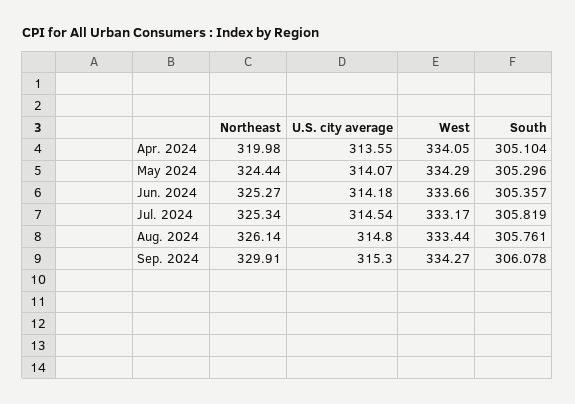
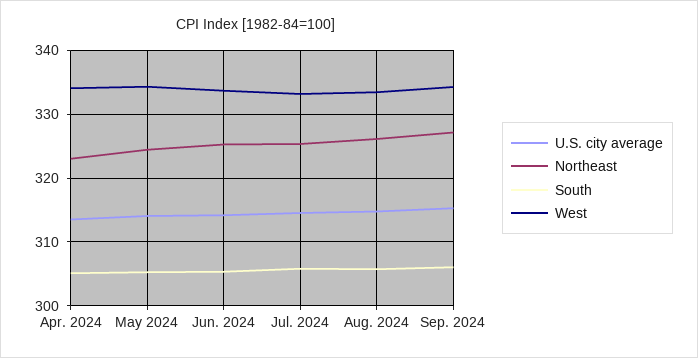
  {
    "Northeast": {
-     "Apr. 2024": 319.98,
+     "Apr. 2024": 323,
      "May 2024": 324.44,
      "Jun. 2024": 325.27,
      "Jul. 2024": 325.34,
      "Aug. 2024": 326.14,
-     "Sep. 2024": 329.91
+     "Sep. 2024": 327
    },
    "U.S. city average": {
      "Apr. 2024": 313.55,
      "May 2024": 314.07,
      "Jun. 2024": 314.18,
      "Jul. 2024": 314.54,
      "Aug. 2024": 314.8,
      "Sep. 2024": 315.3
    },
    "West": {
      "Apr. 2024": 334.05,
      "May 2024": 334.29,
      "Jun. 2024": 333.66,
      "Jul. 2024": 333.17,
      "Aug. 2024": 333.44,
      "Sep. 2024": 334.27
    },
    "South": {
      "Apr. 2024": 305.104,
      "May 2024": 305.296,
      "Jun. 2024": 305.357,
      "Jul. 2024": 305.819,
      "Aug. 2024": 305.761,
      "Sep. 2024": 306.078
    }
  }

